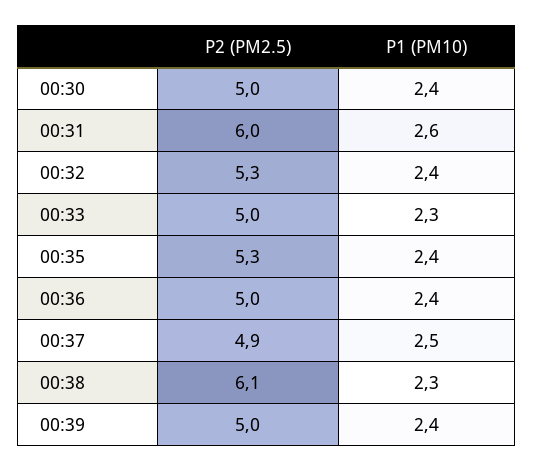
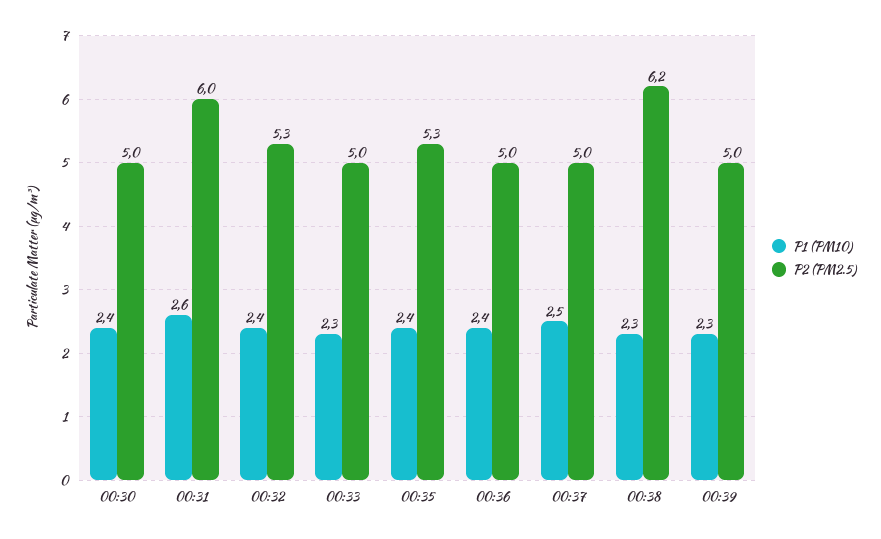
  {
    "P2 (PM2.5)": {
      "00:30": 5,
      "00:31": 6,
      "00:32": 5.3,
      "00:33": 5,
      "00:35": 5.3,
      "00:36": 5,
-     "00:37": 4.9,
+     "00:37": 5,
-     "00:38": 6.1,
+     "00:38": 6.2,
      "00:39": 5
    },
    "P1 (PM10)": {
      "00:30": 2.4,
      "00:31": 2.6,
      "00:32": 2.4,
      "00:33": 2.3,
      "00:35": 2.4,
      "00:36": 2.4,
      "00:37": 2.5,
      "00:38": 2.3,
-     "00:39": 2.4
+     "00:39": 2.3
    }
  }

